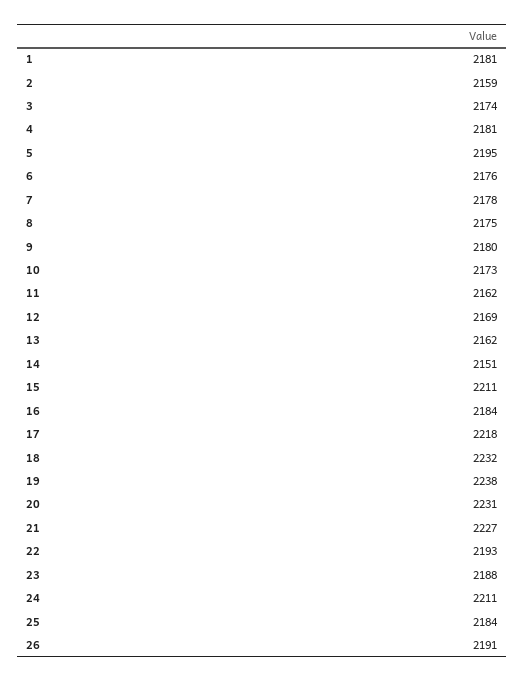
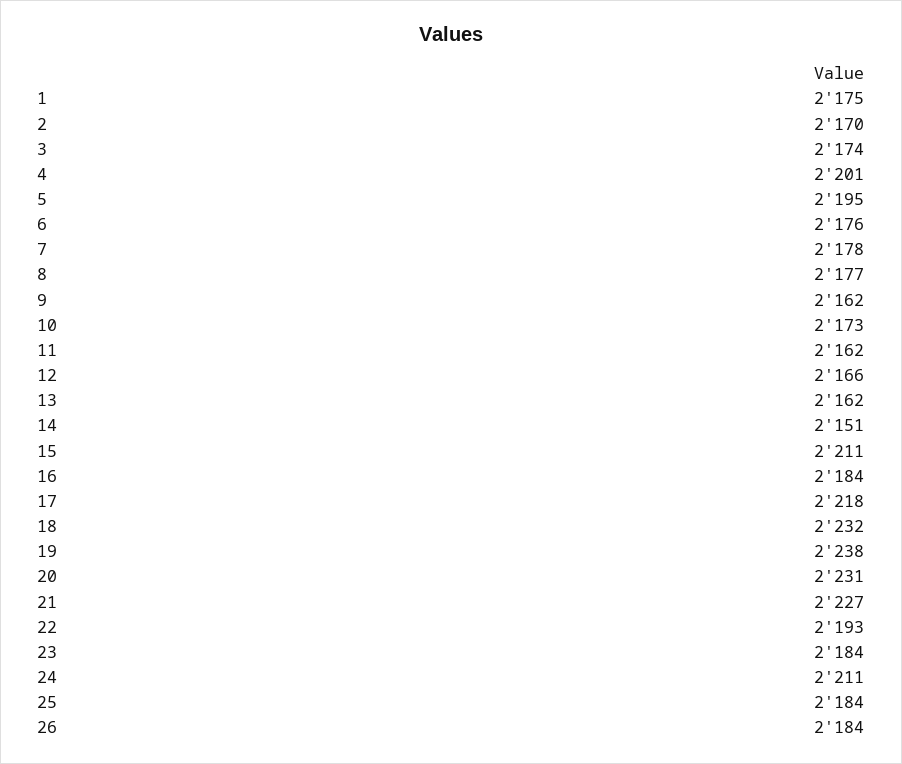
  {
-   "1": 2181,
+   "1": 2175,
-   "2": 2159,
+   "2": 2170,
    "3": 2174,
-   "4": 2181,
+   "4": 2201,
    "5": 2195,
    "6": 2176,
    "7": 2178,
-   "8": 2175,
+   "8": 2177,
-   "9": 2180,
+   "9": 2162,
    "10": 2173,
    "11": 2162,
-   "12": 2169,
+   "12": 2166,
    "13": 2162,
    "14": 2151,
    "15": 2211,
    "16": 2184,
    "17": 2218,
    "18": 2232,
    "19": 2238,
    "20": 2231,
    "21": 2227,
    "22": 2193,
-   "23": 2188,
+   "23": 2184,
    "24": 2211,
    "25": 2184,
-   "26": 2191
+   "26": 2184
  }

